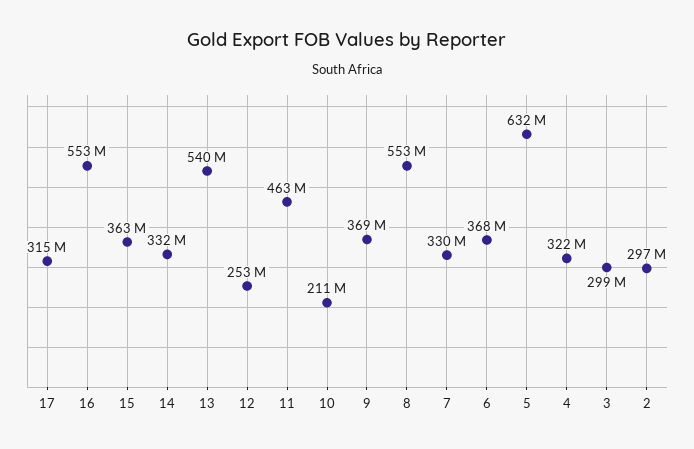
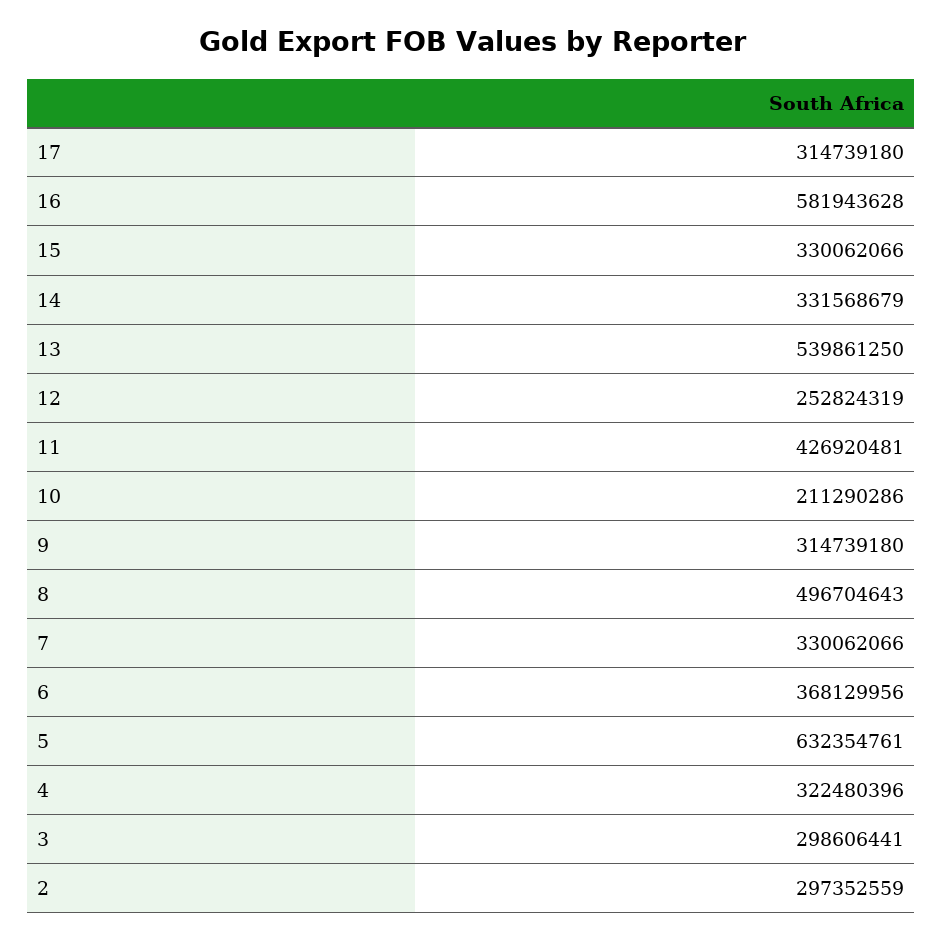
  {
    "17": 314739180,
-   "16": 553000000,
+   "16": 581943628,
-   "15": 363000000,
+   "15": 330062066,
    "14": 331568679,
    "13": 539861250,
    "12": 252824319,
-   "11": 463000000,
+   "11": 426920481,
    "10": 211290286,
-   "9": 369000000,
+   "9": 314739180,
-   "8": 553000000,
+   "8": 496704643,
    "7": 330062066,
    "6": 368129956,
    "5": 632354761,
    "4": 322480396,
    "3": 298606441,
    "2": 297352559
  }

